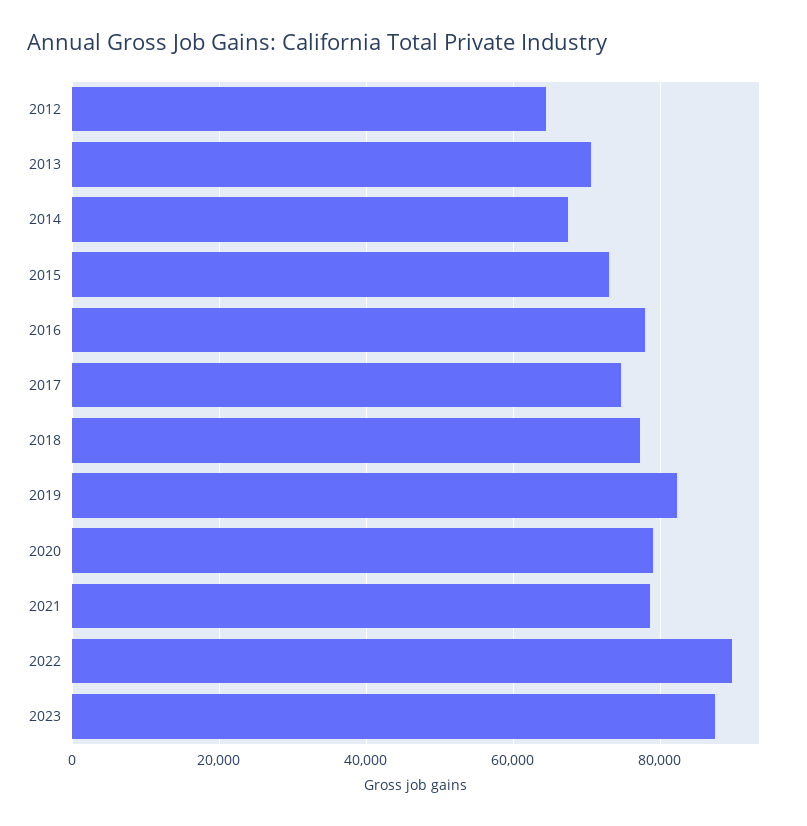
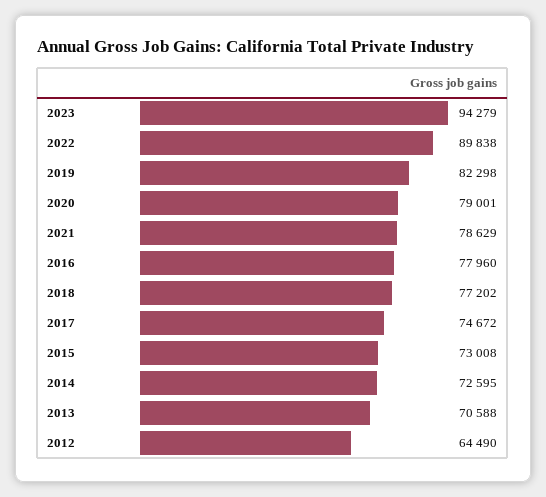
  {
    "2012": 64490,
    "2013": 70588,
-   "2014": 68000,
+   "2014": 72595,
    "2015": 73008,
    "2016": 77960,
    "2017": 74672,
    "2018": 77202,
    "2019": 82298,
    "2020": 79001,
    "2021": 78629,
    "2022": 89838,
-   "2023": 88000
+   "2023": 94279
  }

